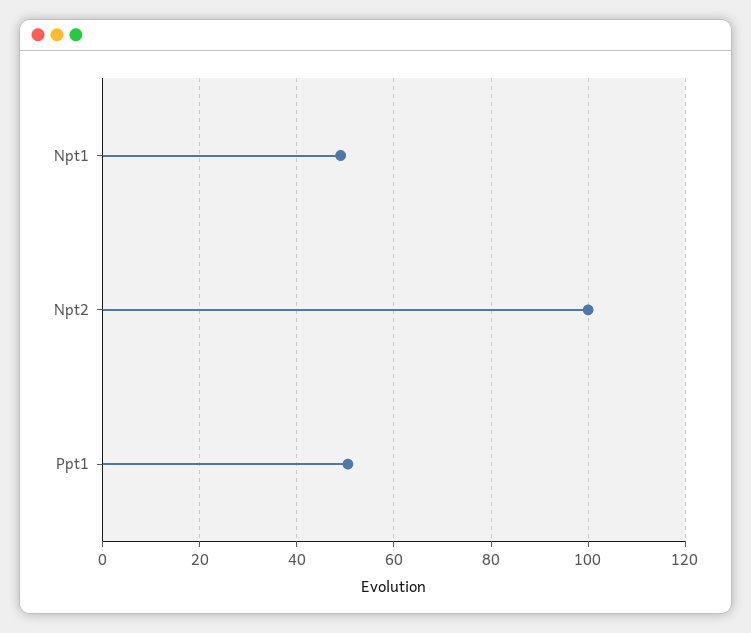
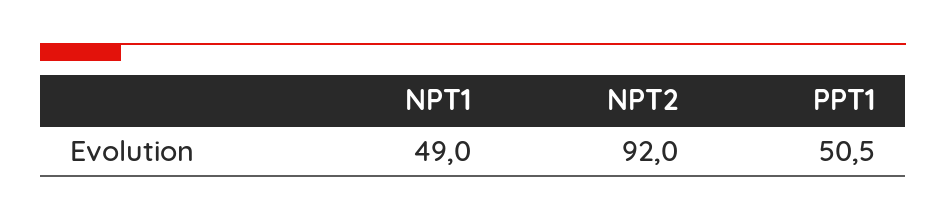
  {
    "Npt1": 49,
-   "Npt2": 100,
+   "Npt2": 92,
    "Ppt1": 50.5
  }

